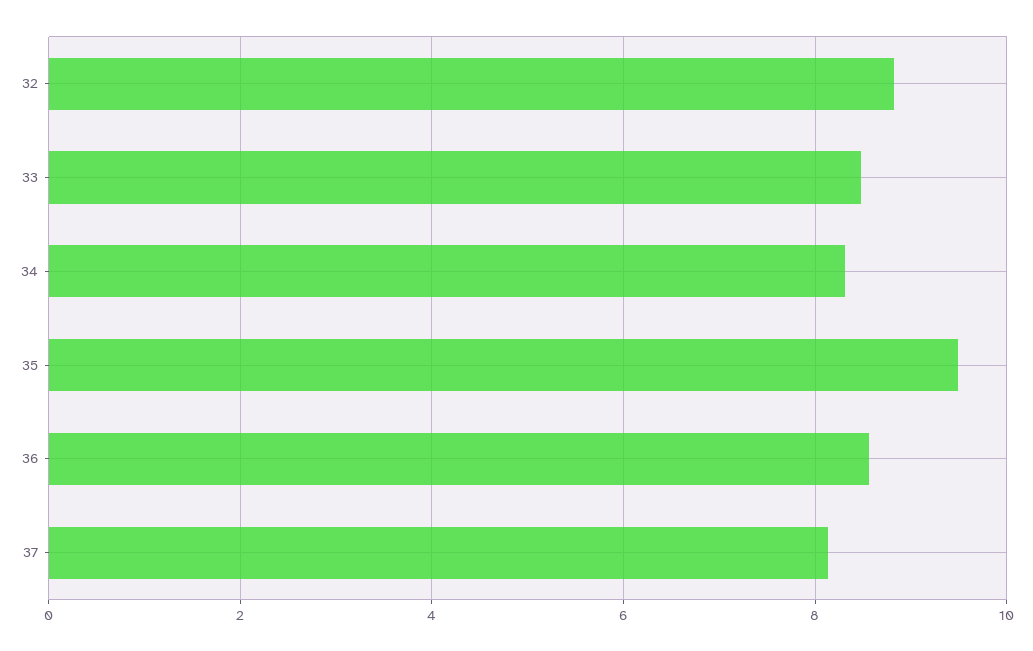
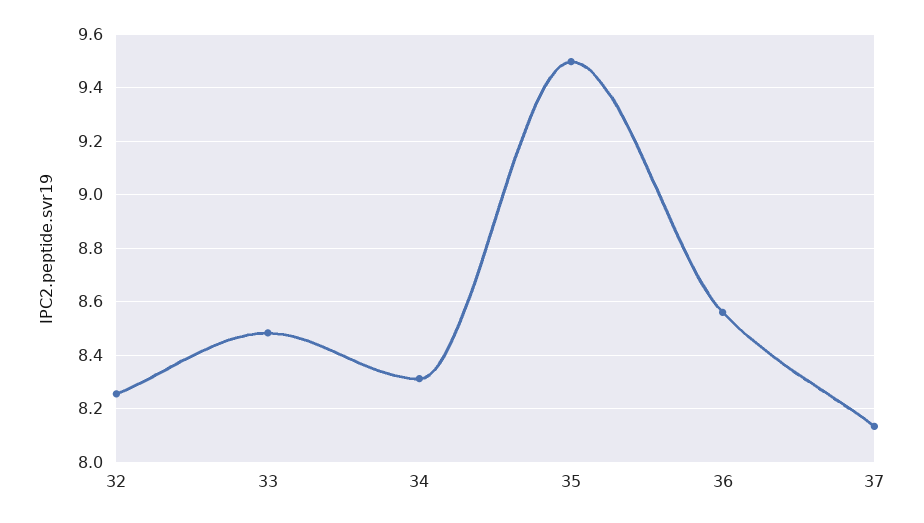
  {
-   "32": 8.8,
+   "32": 8.25,
    "33": 8.475,
    "34": 8.3,
    "35": 9.5,
    "36": 8.55,
    "37": 8.125
  }

